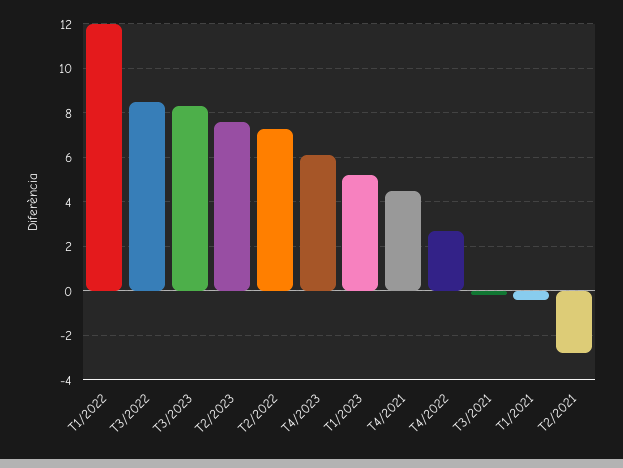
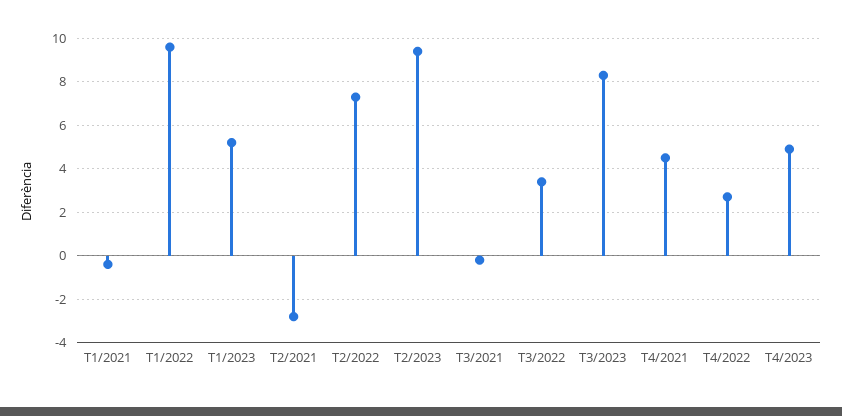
  {
-   "T1/2022": 12,
+   "T1/2022": 9.5,
-   "T3/2022": 8.5,
+   "T3/2022": 3.5,
    "T3/2023": 8.5,
-   "T2/2023": 7.5,
+   "T2/2023": 9.5,
    "T2/2022": 7.5,
-   "T4/2023": 6,
+   "T4/2023": 5,
    "T1/2023": 5,
    "T4/2021": 4.5,
    "T4/2022": 2.5,
    "T3/2021": 0,
    "T1/2021": -0.5,
    "T2/2021": -3
  }

